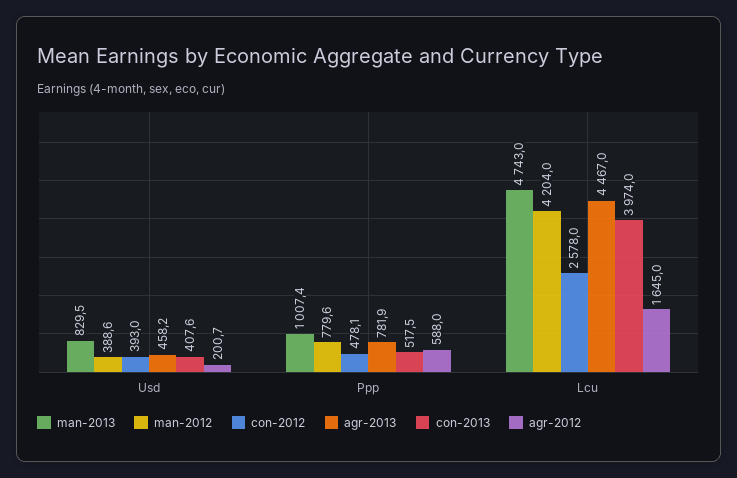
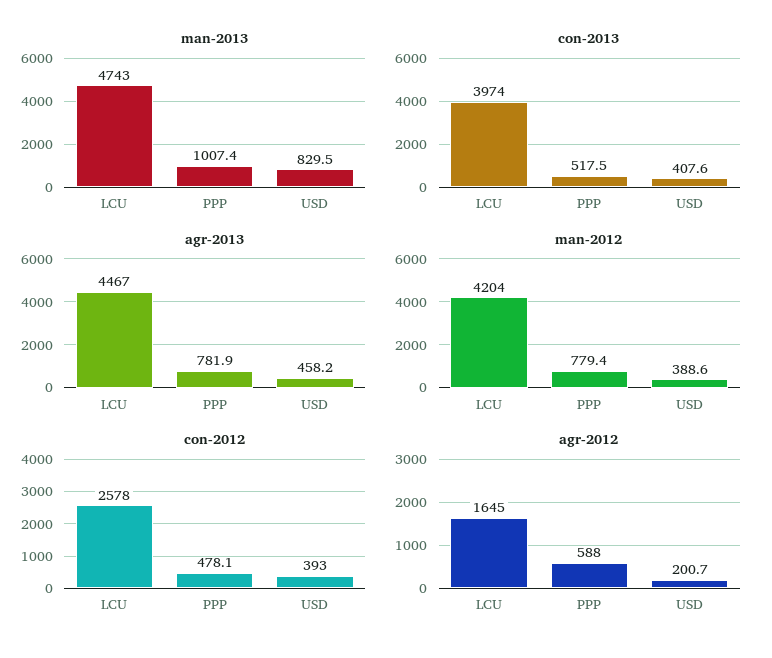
  {
    "man-2013": {
      "Usd": 829.5,
      "Ppp": 1007.4,
      "Lcu": 4743
    },
    "man-2012": {
      "Usd": 388.6,
-     "Ppp": 779.6,
+     "Ppp": 779.4,
      "Lcu": 4204
    },
    "con-2012": {
      "Usd": 393,
      "Ppp": 478.1,
      "Lcu": 2578
    },
    "agr-2013": {
      "Usd": 458.2,
      "Ppp": 781.9,
      "Lcu": 4467
    },
    "con-2013": {
      "Usd": 407.6,
      "Ppp": 517.5,
      "Lcu": 3974
    },
    "agr-2012": {
      "Usd": 200.7,
      "Ppp": 588,
      "Lcu": 1645
    }
  }

